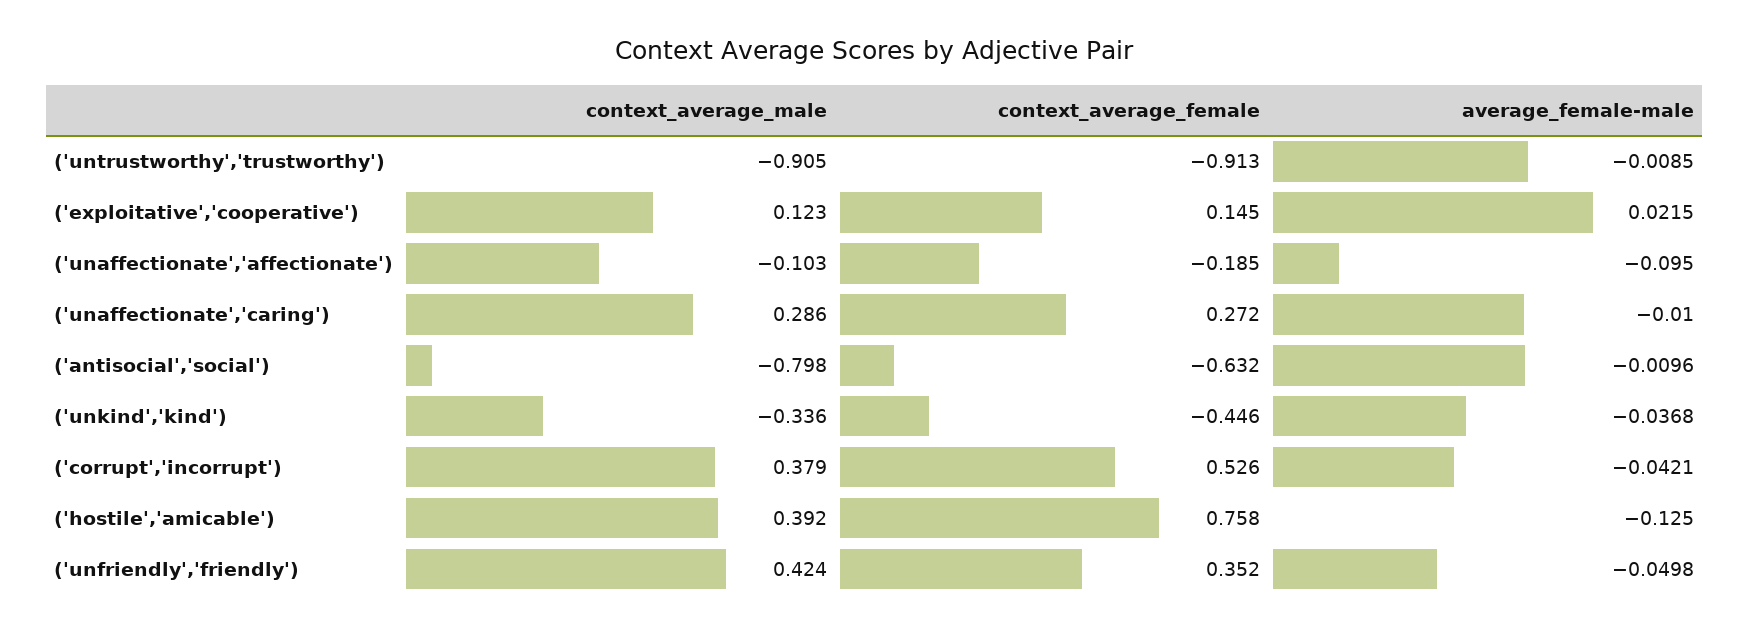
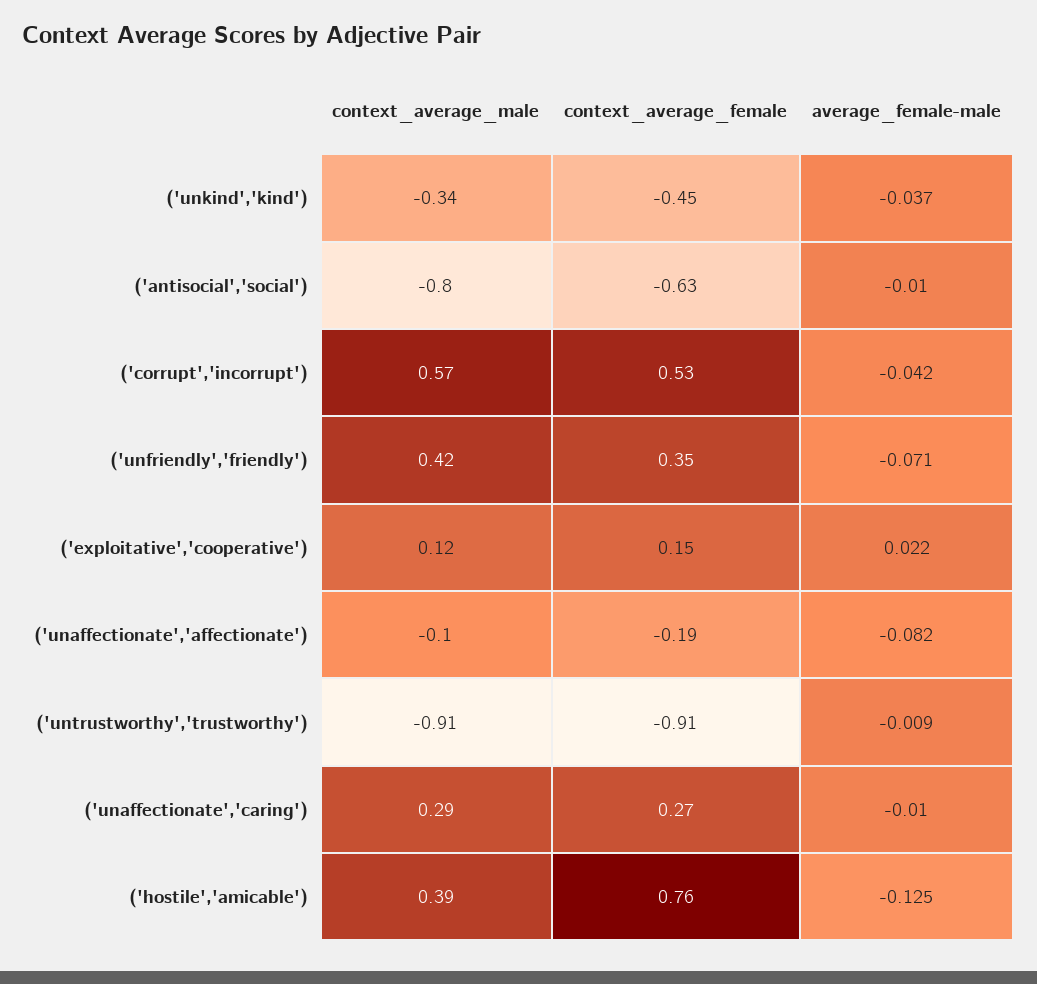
  {
    "context_average_male": {
      "('untrustworthy','trustworthy')": -0.905,
      "('exploitative','cooperative')": 0.123,
      "('unaffectionate','affectionate')": -0.103,
      "('unaffectionate','caring')": 0.286,
      "('antisocial','social')": -0.798,
      "('unkind','kind')": -0.336,
-     "('corrupt','incorrupt')": 0.379,
+     "('corrupt','incorrupt')": 0.57,
      "('hostile','amicable')": 0.392,
      "('unfriendly','friendly')": 0.424
    },
    "context_average_female": {
      "('untrustworthy','trustworthy')": -0.913,
      "('exploitative','cooperative')": 0.145,
      "('unaffectionate','affectionate')": -0.185,
      "('unaffectionate','caring')": 0.272,
      "('antisocial','social')": -0.632,
      "('unkind','kind')": -0.446,
      "('corrupt','incorrupt')": 0.526,
      "('hostile','amicable')": 0.758,
      "('unfriendly','friendly')": 0.352
    },
    "average_female-male": {
      "('untrustworthy','trustworthy')": -0.0085,
      "('exploitative','cooperative')": 0.0215,
-     "('unaffectionate','affectionate')": -0.095,
+     "('unaffectionate','affectionate')": -0.082,
      "('unaffectionate','caring')": -0.01,
      "('antisocial','social')": -0.0096,
      "('unkind','kind')": -0.0368,
      "('corrupt','incorrupt')": -0.0421,
      "('hostile','amicable')": -0.125,
-     "('unfriendly','friendly')": -0.0498
+     "('unfriendly','friendly')": -0.071
    }
  }

